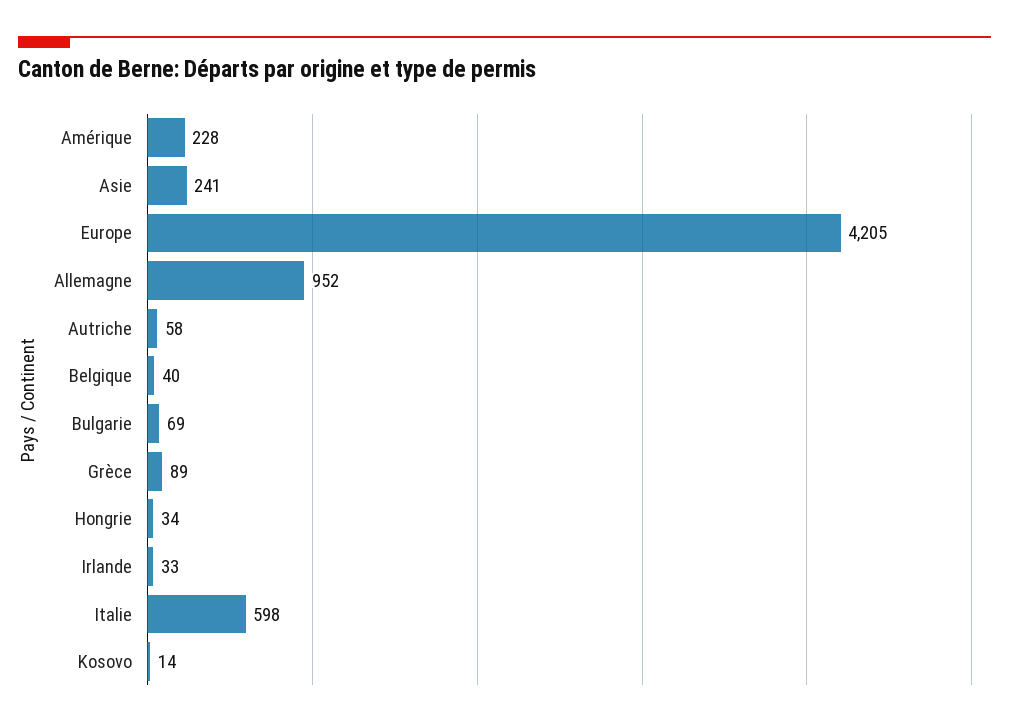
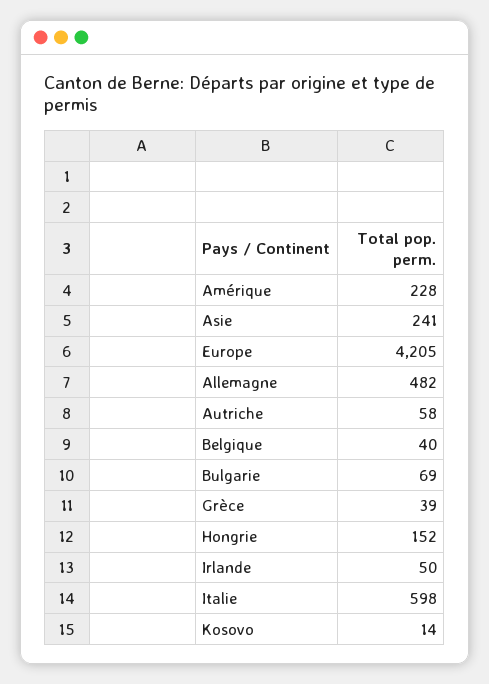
  {
    "Amérique": 228,
    "Asie": 241,
    "Europe": 4205,
-   "Allemagne": 952,
+   "Allemagne": 482,
    "Autriche": 58,
    "Belgique": 40,
    "Bulgarie": 69,
-   "Grèce": 89,
+   "Grèce": 39,
-   "Hongrie": 34,
+   "Hongrie": 152,
-   "Irlande": 33,
+   "Irlande": 50,
    "Italie": 598,
    "Kosovo": 14
  }

